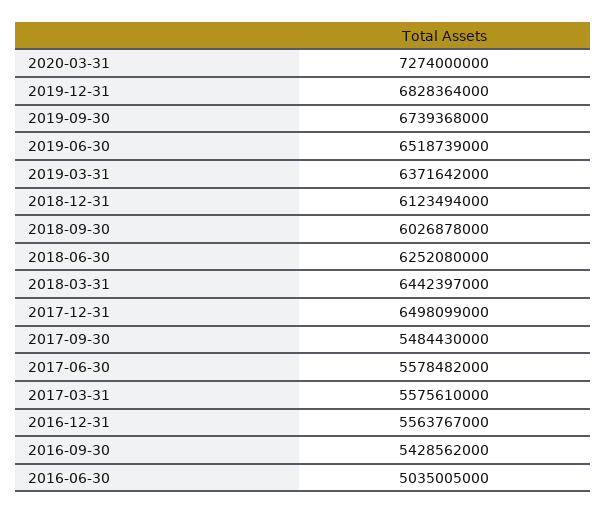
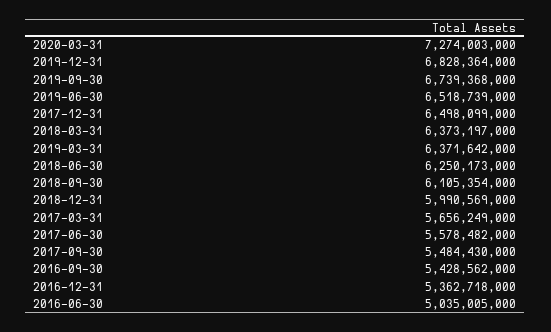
  {
-   "2020-03-31": 7274000000,
+   "2020-03-31": 7274003000,
    "2019-12-31": 6828364000,
    "2019-09-30": 6739368000,
    "2019-06-30": 6518739000,
    "2019-03-31": 6371642000,
-   "2018-12-31": 6123494000,
+   "2018-12-31": 5990569000,
-   "2018-09-30": 6026878000,
+   "2018-09-30": 6105354000,
-   "2018-06-30": 6252080000,
+   "2018-06-30": 6250173000,
-   "2018-03-31": 6442397000,
+   "2018-03-31": 6373197000,
    "2017-12-31": 6498099000,
    "2017-09-30": 5484430000,
    "2017-06-30": 5578482000,
-   "2017-03-31": 5575610000,
+   "2017-03-31": 5656249000,
-   "2016-12-31": 5563767000,
+   "2016-12-31": 5362718000,
    "2016-09-30": 5428562000,
    "2016-06-30": 5035005000
  }

